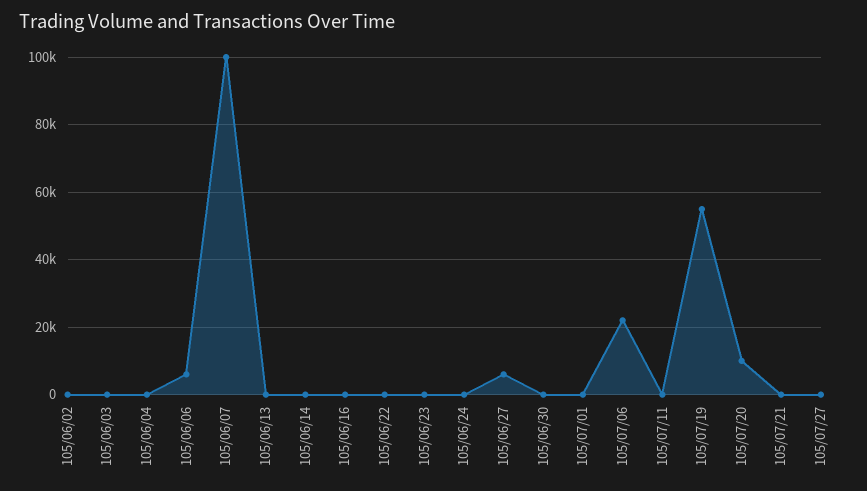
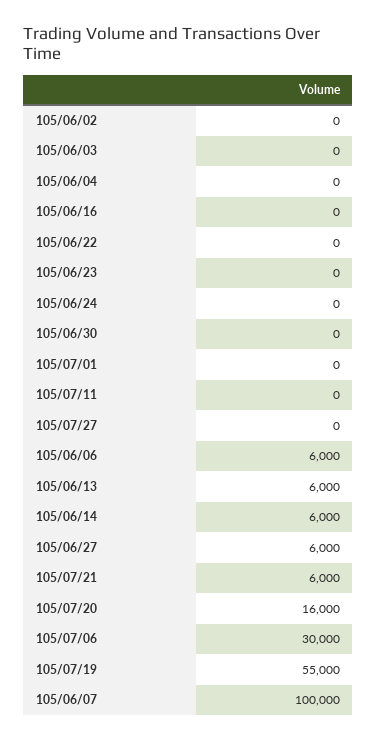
  {
    "105/06/02": 0,
    "105/06/03": 0,
    "105/06/04": 0,
    "105/06/06": 6000,
    "105/06/07": 100000,
-   "105/06/13": 0,
+   "105/06/13": 6000,
-   "105/06/14": 0,
+   "105/06/14": 6000,
    "105/06/16": 0,
    "105/06/22": 0,
    "105/06/23": 0,
    "105/06/24": 0,
    "105/06/27": 6000,
    "105/06/30": 0,
    "105/07/01": 0,
-   "105/07/06": 22000,
+   "105/07/06": 30000,
    "105/07/11": 0,
    "105/07/19": 55000,
-   "105/07/20": 10000,
+   "105/07/20": 16000,
-   "105/07/21": 0,
+   "105/07/21": 6000,
    "105/07/27": 0
  }

